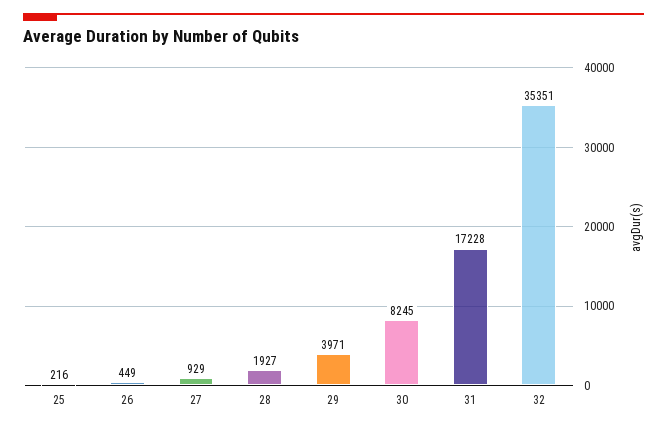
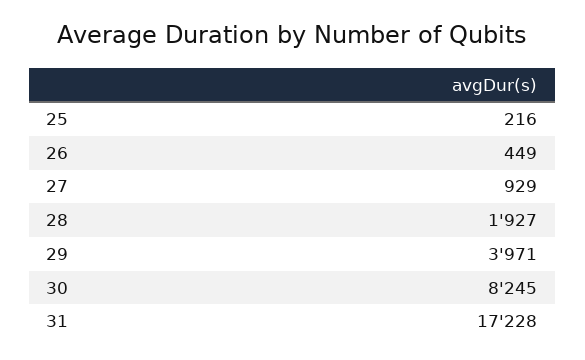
  {
    "25": 216,
    "26": 449,
    "27": 929,
    "28": 1927,
    "29": 3971,
    "30": 8245,
-   "31": 17228,
+   "31": 17228
-   "32": 35351
  }

